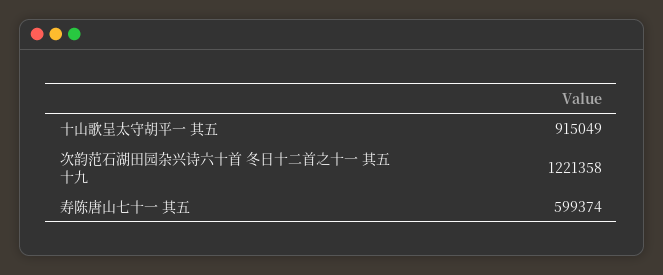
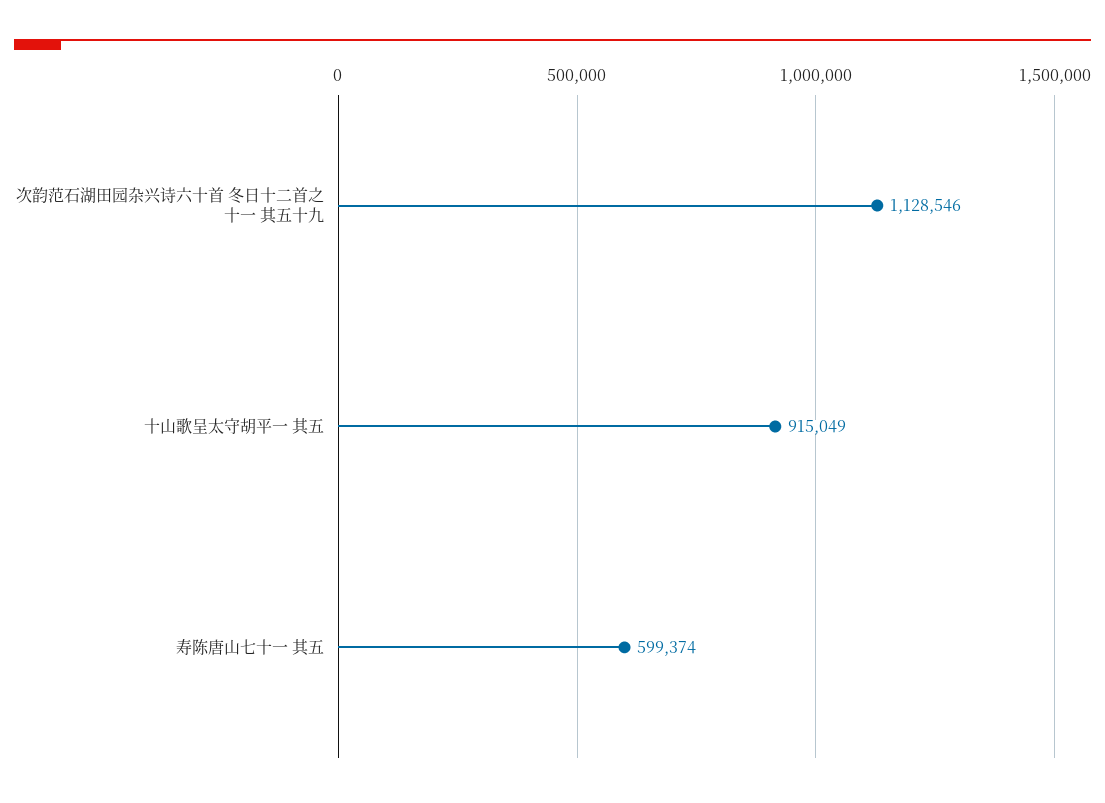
  {
    "十山歌呈太守胡平一 其五": 915049,
-   "次韵范石湖田园杂兴诗六十首 冬日十二首之十一 其五十九": 1221358,
+   "次韵范石湖田园杂兴诗六十首 冬日十二首之十一 其五十九": 1128546,
    "寿陈唐山七十一 其五": 599374
  }

